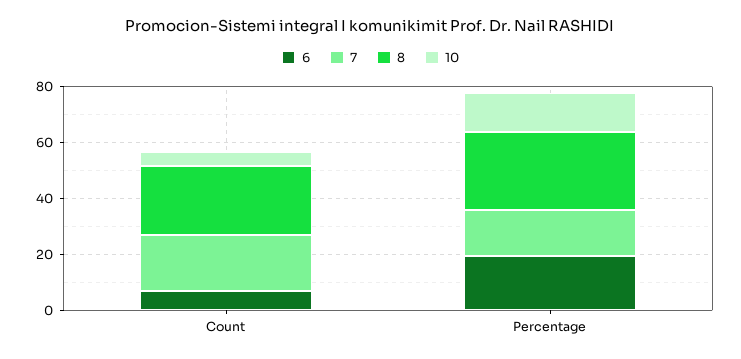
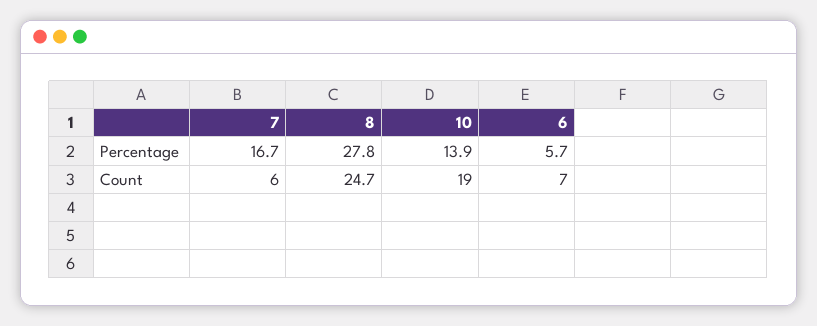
  {
    "6": {
      "Count": 7,
-     "Percentage": 20
+     "Percentage": 5.7
    },
    "7": {
-     "Count": 20,
+     "Count": 6,
      "Percentage": 16.7
    },
    "8": {
      "Count": 24.7,
      "Percentage": 27.8
    },
    "10": {
-     "Count": 5,
+     "Count": 19,
      "Percentage": 13.9
    }
  }

